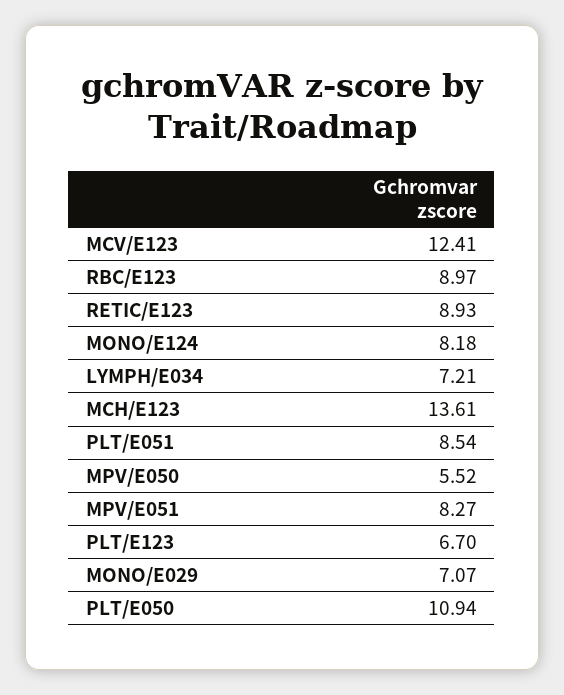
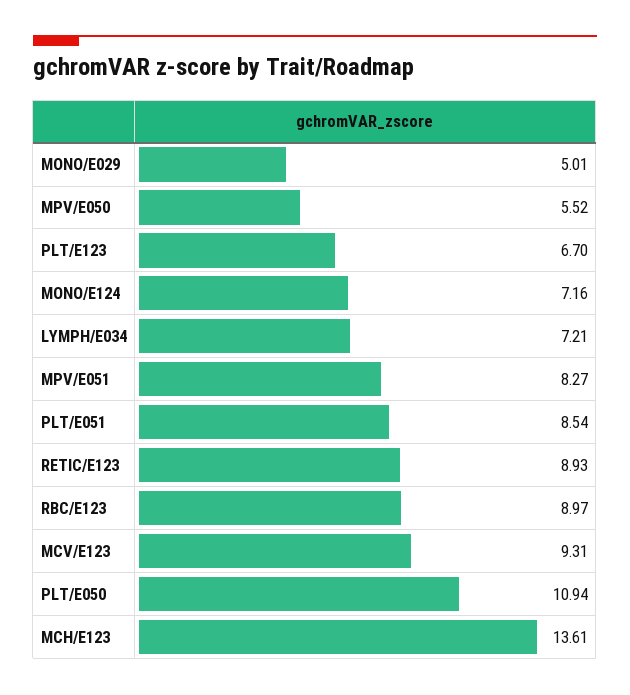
  {
-   "MCV/E123": 12.41,
+   "MCV/E123": 9.31,
    "RBC/E123": 8.97,
    "RETIC/E123": 8.93,
-   "MONO/E124": 8.18,
+   "MONO/E124": 7.16,
    "LYMPH/E034": 7.21,
    "MCH/E123": 13.61,
    "PLT/E051": 8.54,
    "MPV/E050": 5.52,
    "MPV/E051": 8.27,
    "PLT/E123": 6.7,
-   "MONO/E029": 7.07,
+   "MONO/E029": 5.01,
    "PLT/E050": 10.94
  }

